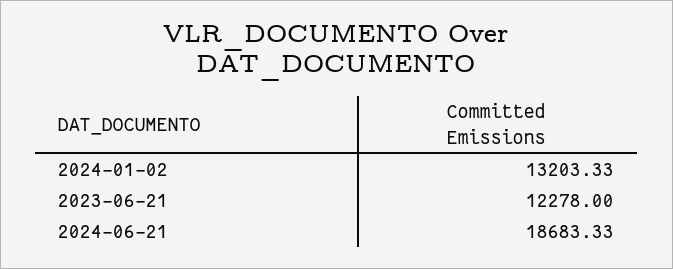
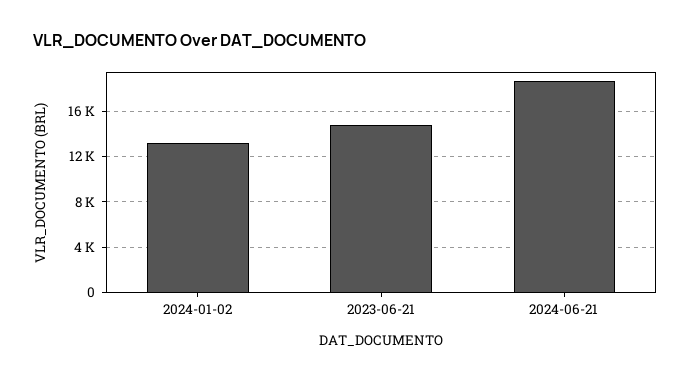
  {
    "2024-01-02": 13203.33,
-   "2023-06-21": 12278,
+   "2023-06-21": 15000,
    "2024-06-21": 18683.33
  }

